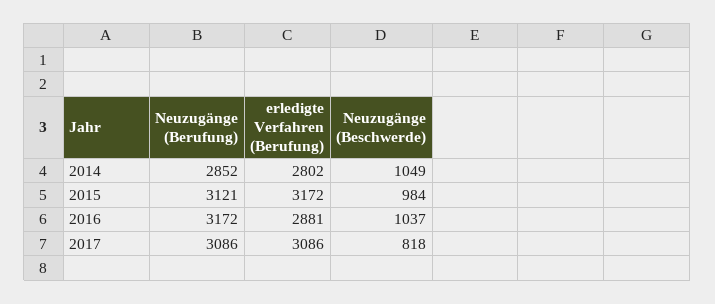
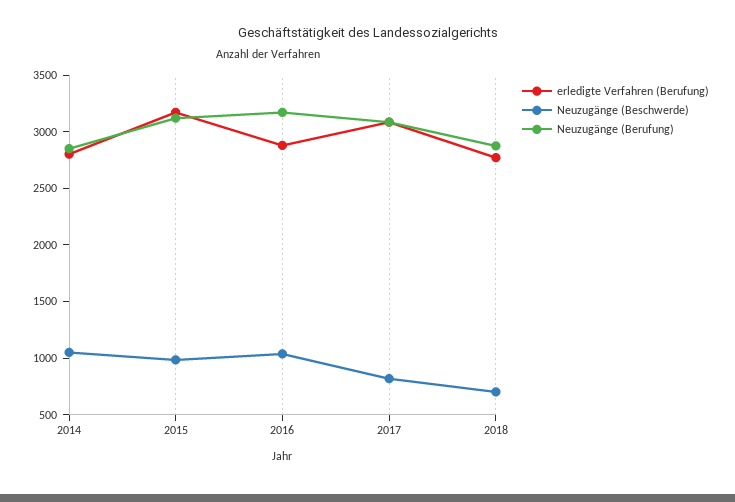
  {
    "Neuzugänge (Berufung)": {
      "2014": 2852,
      "2015": 3121,
      "2016": 3172,
-     "2017": 3086
+     "2017": 3086,
+     "2018": 2900
    },
    "erledigte Verfahren (Berufung)": {
      "2014": 2802,
      "2015": 3172,
      "2016": 2881,
-     "2017": 3086
+     "2017": 3086,
+     "2018": 2800
    },
    "Neuzugänge (Beschwerde)": {
      "2014": 1049,
      "2015": 984,
      "2016": 1037,
-     "2017": 818
+     "2017": 818,
+     "2018": 700
    }
  }

